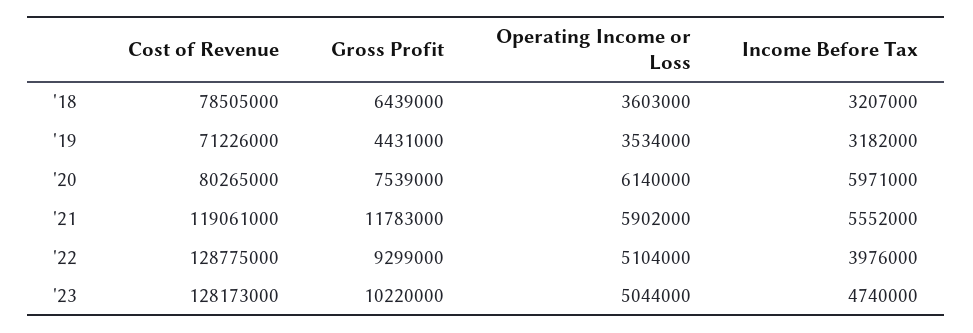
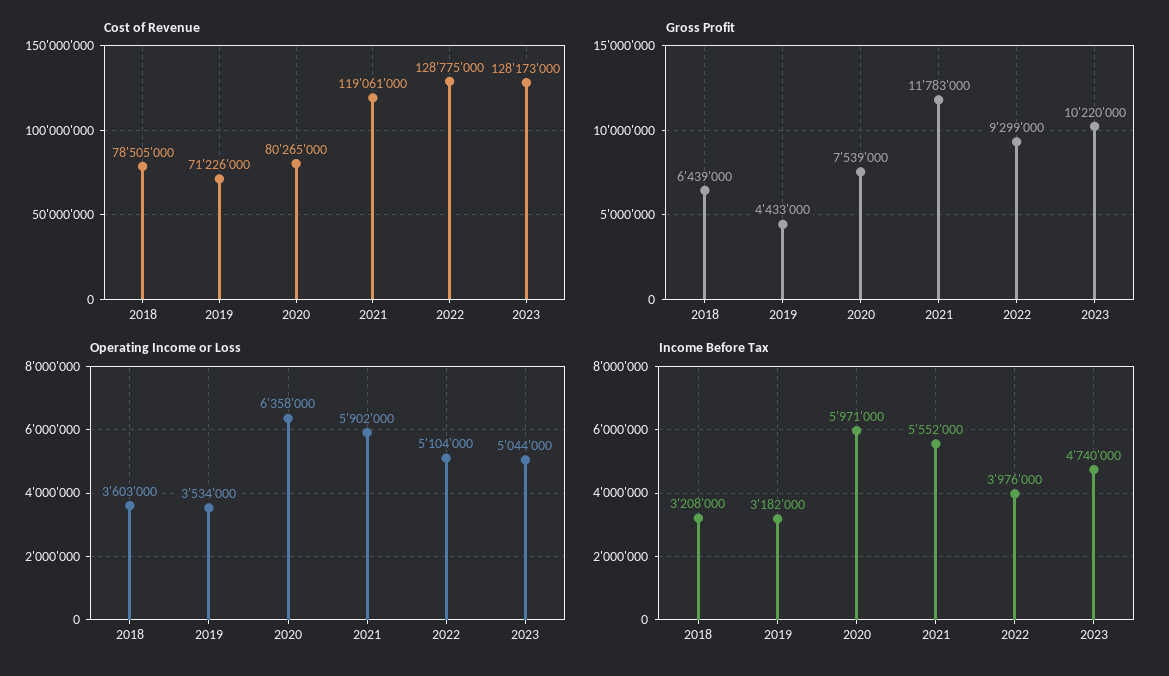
  {
    "Cost of Revenue": {
      "'18": 78505000,
      "'19": 71226000,
      "'20": 80265000,
      "'21": 119061000,
      "'22": 128775000,
      "'23": 128173000
    },
    "Gross Profit": {
      "'18": 6439000,
-     "'19": 4431000,
+     "'19": 4433000,
      "'20": 7539000,
      "'21": 11783000,
      "'22": 9299000,
      "'23": 10220000
    },
    "Operating Income or Loss": {
      "'18": 3603000,
      "'19": 3534000,
-     "'20": 6140000,
+     "'20": 6358000,
      "'21": 5902000,
      "'22": 5104000,
      "'23": 5044000
    },
    "Income Before Tax": {
-     "'18": 3207000,
+     "'18": 3208000,
      "'19": 3182000,
      "'20": 5971000,
      "'21": 5552000,
      "'22": 3976000,
      "'23": 4740000
    }
  }

